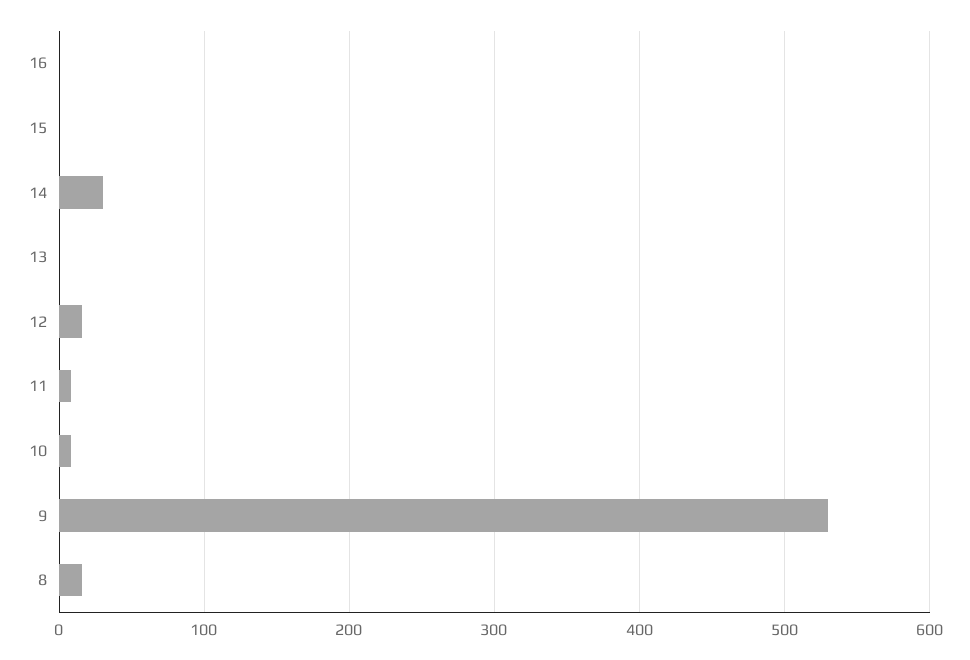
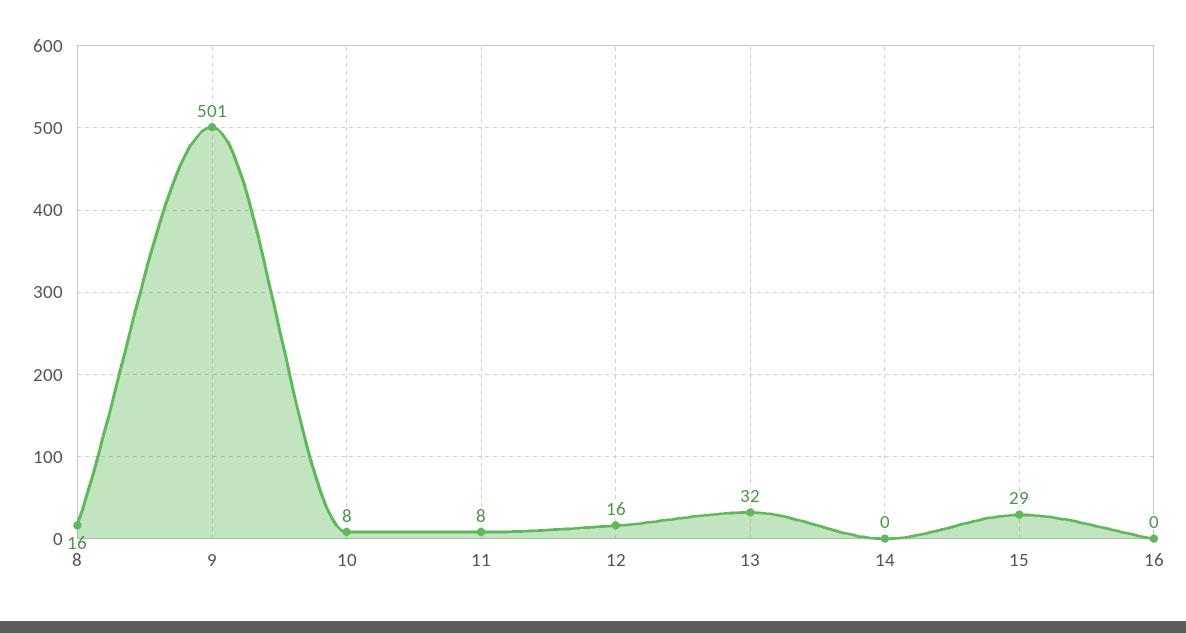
  {
    "16": 0,
-   "15": 0,
+   "15": 29,
-   "14": 30,
+   "14": 0,
-   "13": 0,
+   "13": 32,
    "12": 16,
    "11": 8,
    "10": 8,
-   "9": 530,
+   "9": 501,
    "8": 16
  }

